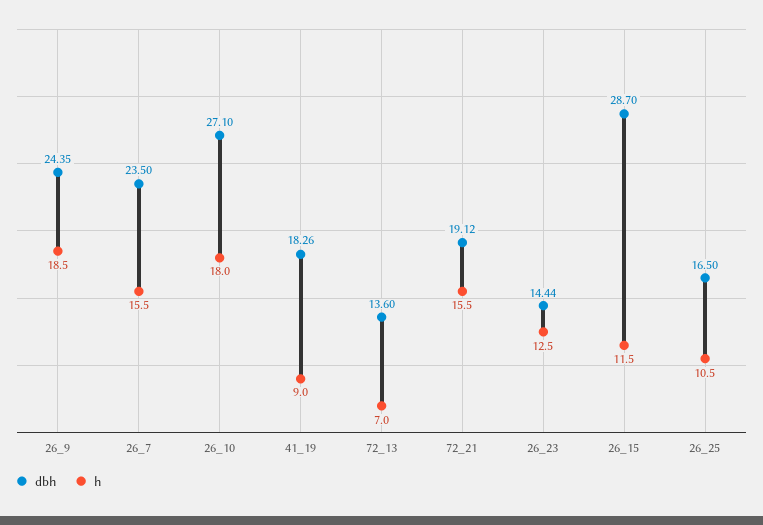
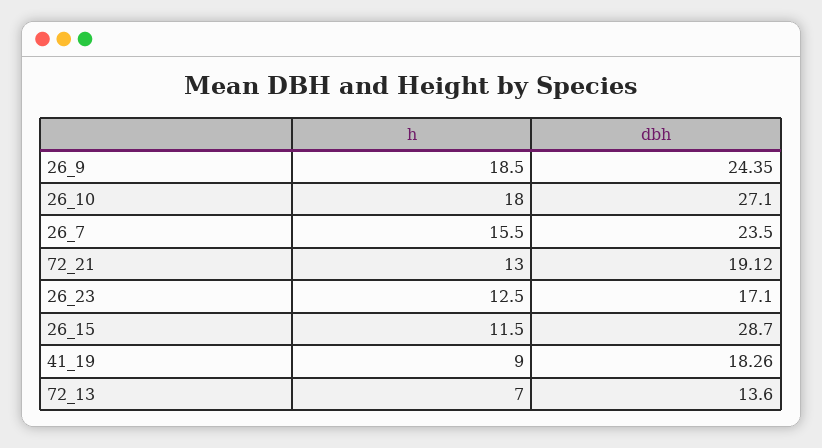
  {
    "dbh": {
      "26_9": 24.35,
      "26_7": 23.5,
      "26_10": 27.1,
      "41_19": 18.26,
      "72_13": 13.6,
      "72_21": 19.12,
-     "26_23": 14.44,
+     "26_23": 17.1,
-     "26_15": 28.7,
+     "26_15": 28.7
-     "26_25": 16.5
    },
    "h": {
      "26_9": 18.5,
      "26_7": 15.5,
      "26_10": 18,
      "41_19": 9,
      "72_13": 7,
-     "72_21": 15.5,
+     "72_21": 13,
      "26_23": 12.5,
-     "26_15": 11.5,
+     "26_15": 11.5
-     "26_25": 10.5
    }
  }

